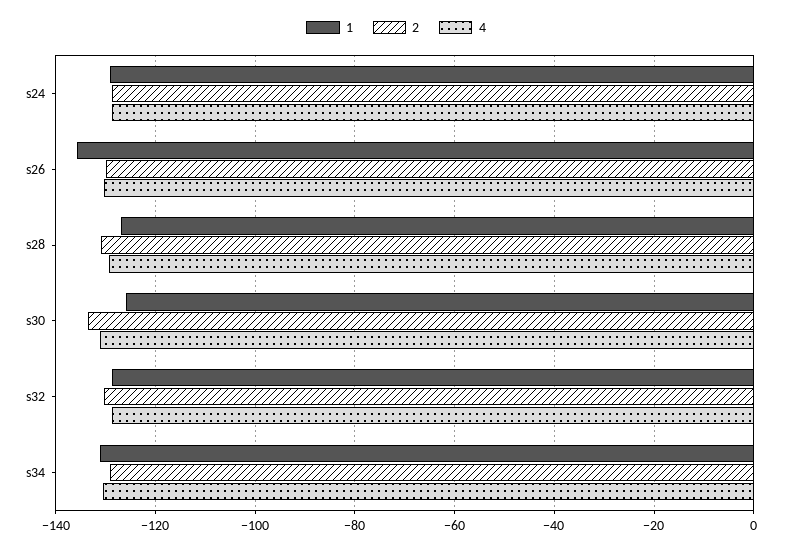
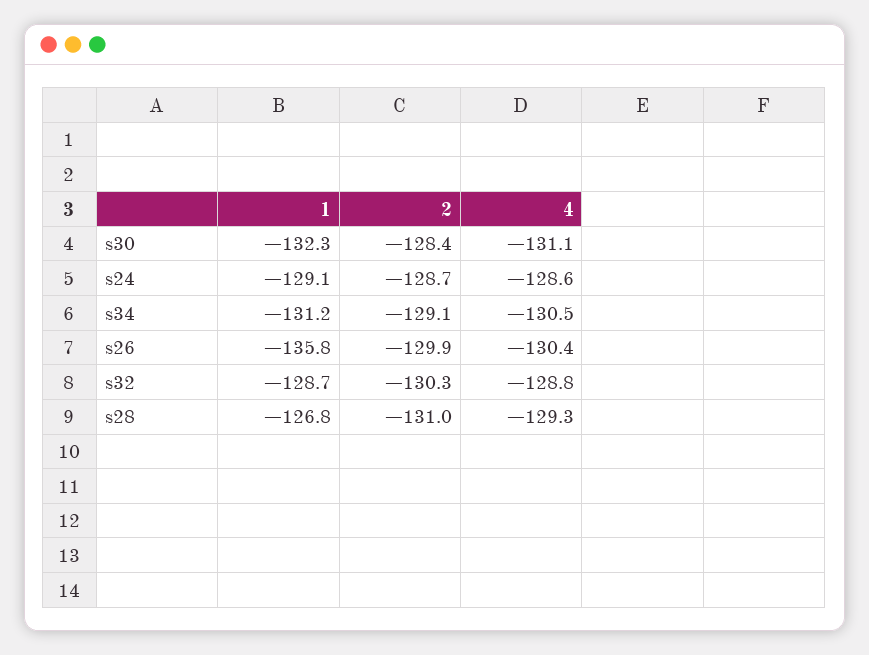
  {
    "1": {
      "s24": -129.1,
      "s26": -135.8,
      "s28": -126.8,
-     "s30": -126,
+     "s30": -132.3,
      "s32": -128.7,
      "s34": -131.2
    },
    "2": {
      "s24": -128.7,
      "s26": -129.9,
      "s28": -131,
-     "s30": -134,
+     "s30": -128.4,
      "s32": -130.3,
      "s34": -129.1
    },
    "4": {
      "s24": -128.6,
      "s26": -130.4,
      "s28": -129.3,
      "s30": -131.1,
      "s32": -128.8,
      "s34": -130.5
    }
  }

